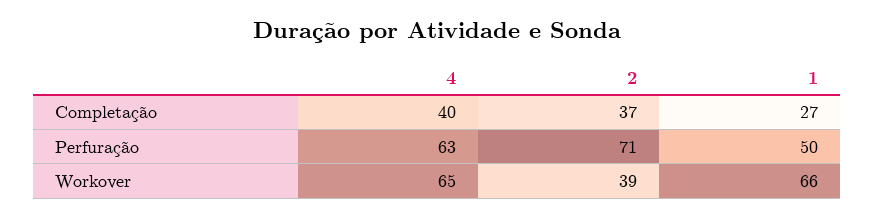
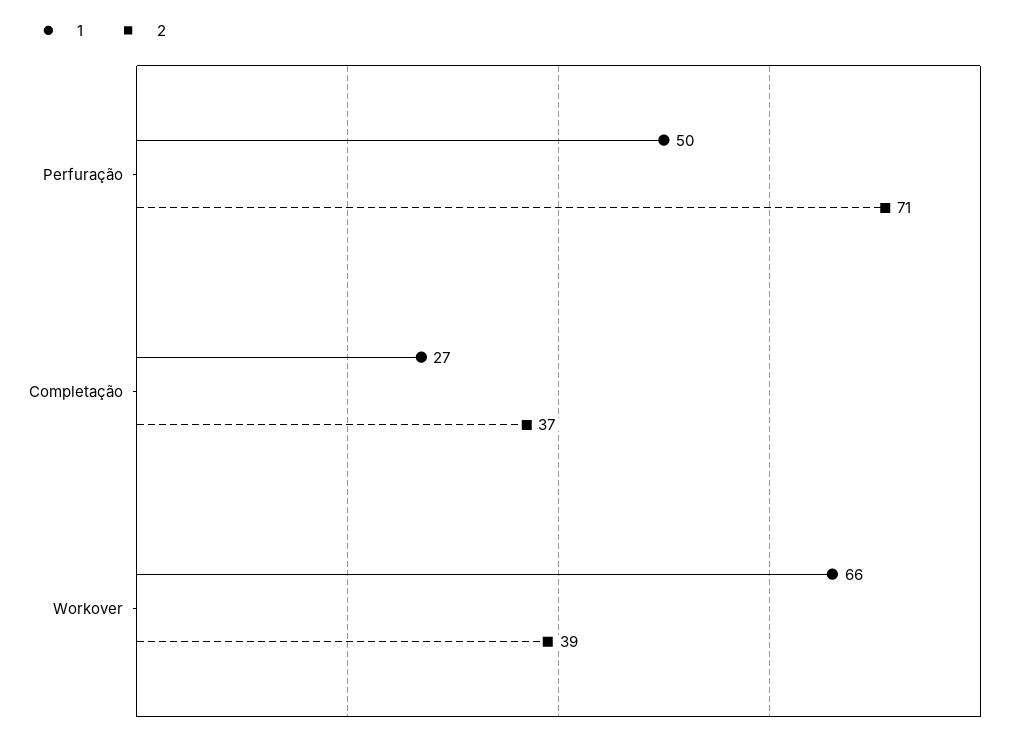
  {
-   "4": {
-     "Completação": 40,
-     "Perfuração": 63,
-     "Workover": 65
-   },
    "2": {
      "Completação": 37,
      "Perfuração": 71,
      "Workover": 39
    },
    "1": {
      "Completação": 27,
      "Perfuração": 50,
      "Workover": 66
    }
  }

